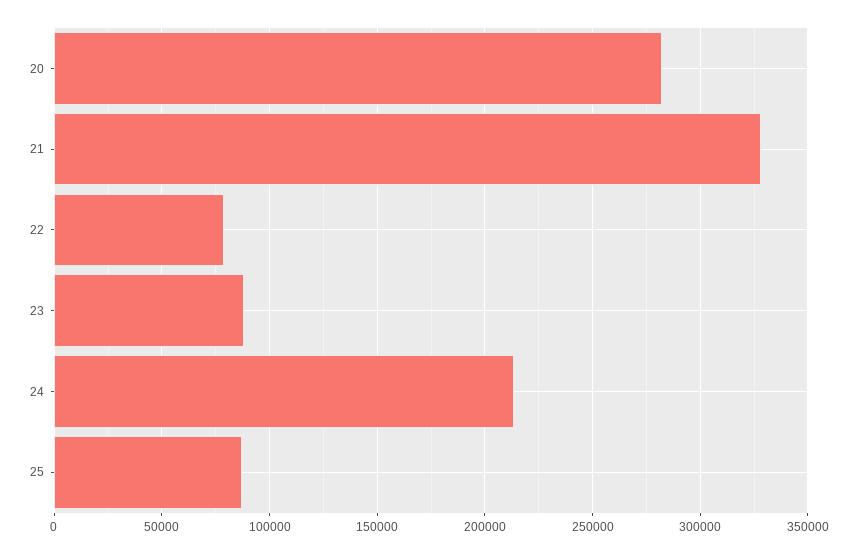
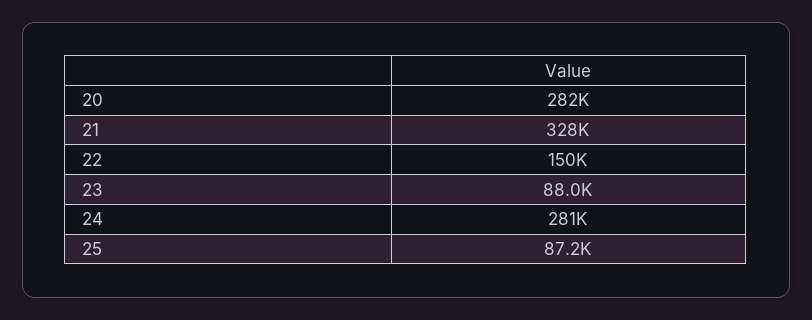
  {
    "20": 282000,
    "21": 328000,
-   "22": 80000,
+   "22": 150000,
    "23": 88000,
-   "24": 215000,
+   "24": 281000,
    "25": 87200
  }

